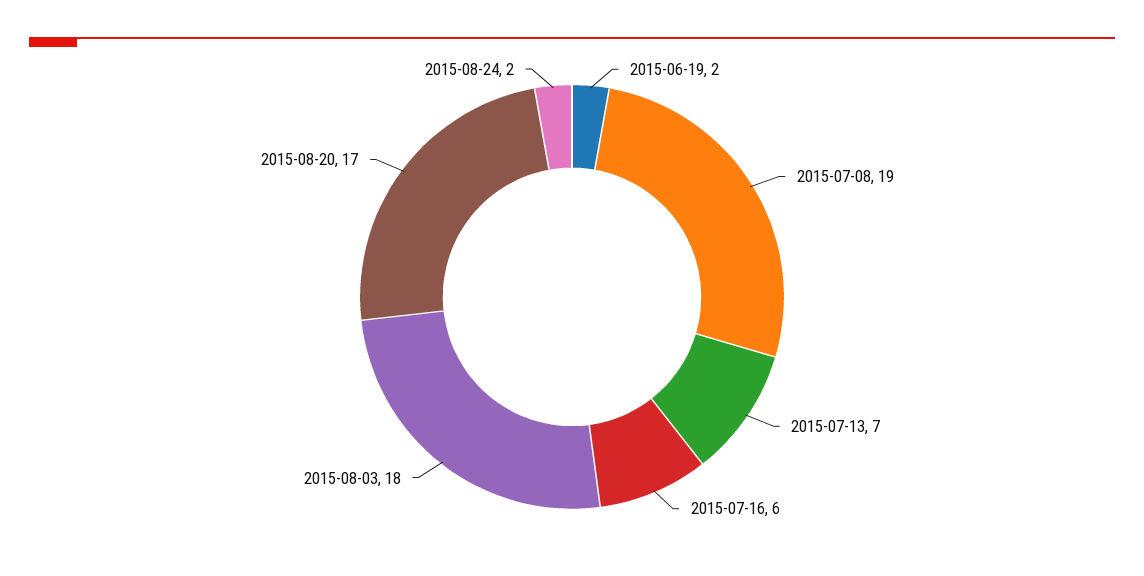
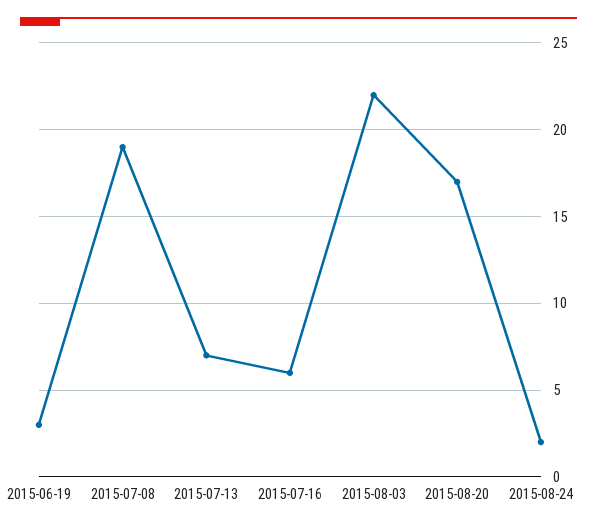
  {
-   "2015-06-19": 2,
+   "2015-06-19": 3,
    "2015-07-08": 19,
    "2015-07-13": 7,
    "2015-07-16": 6,
-   "2015-08-03": 18,
+   "2015-08-03": 22,
    "2015-08-20": 17,
    "2015-08-24": 2
  }

